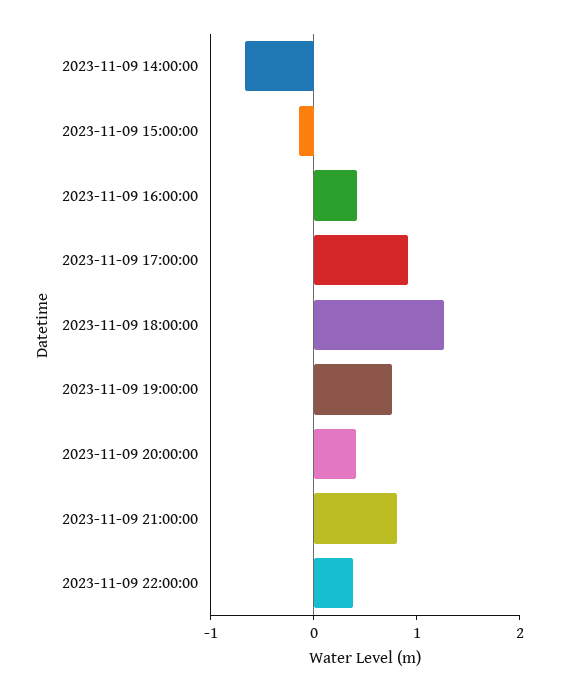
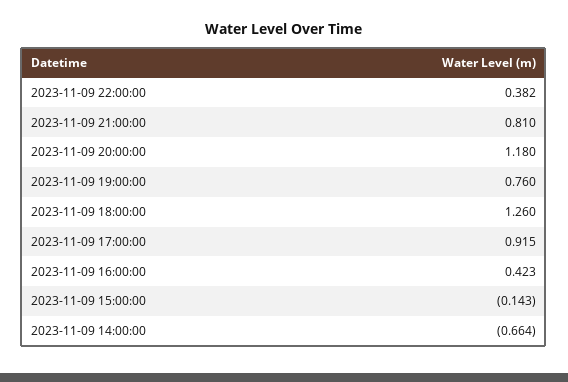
  {
    "2023-11-09 14:00:00": -0.664,
    "2023-11-09 15:00:00": -0.143,
    "2023-11-09 16:00:00": 0.423,
    "2023-11-09 17:00:00": 0.915,
    "2023-11-09 18:00:00": 1.26,
    "2023-11-09 19:00:00": 0.76,
-   "2023-11-09 20:00:00": 0.4,
+   "2023-11-09 20:00:00": 1.18,
    "2023-11-09 21:00:00": 0.81,
    "2023-11-09 22:00:00": 0.382
  }

